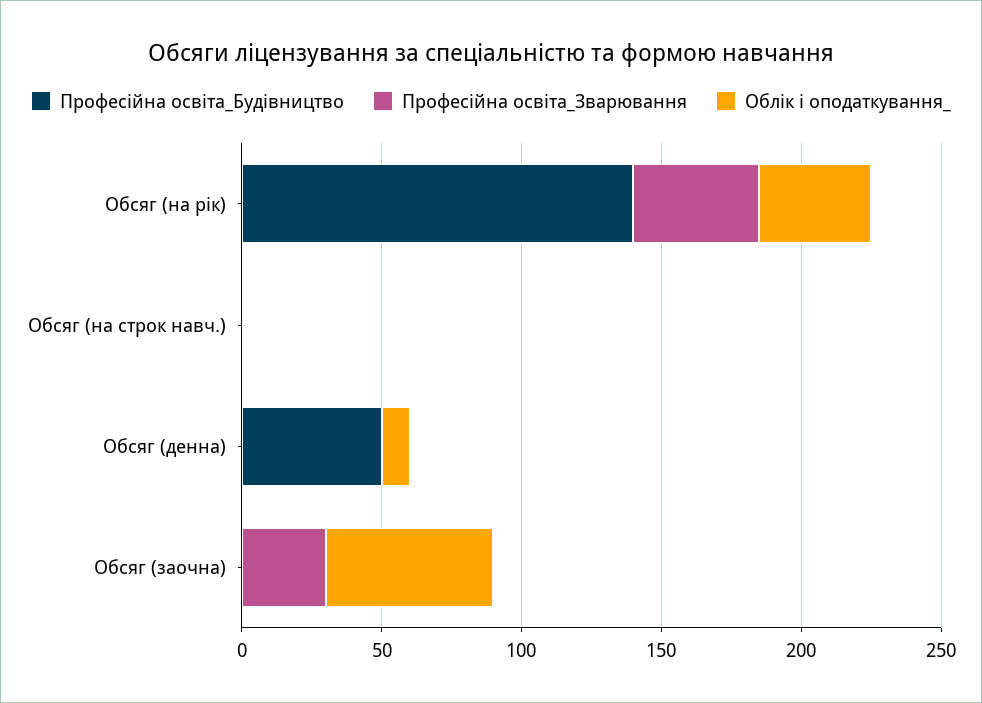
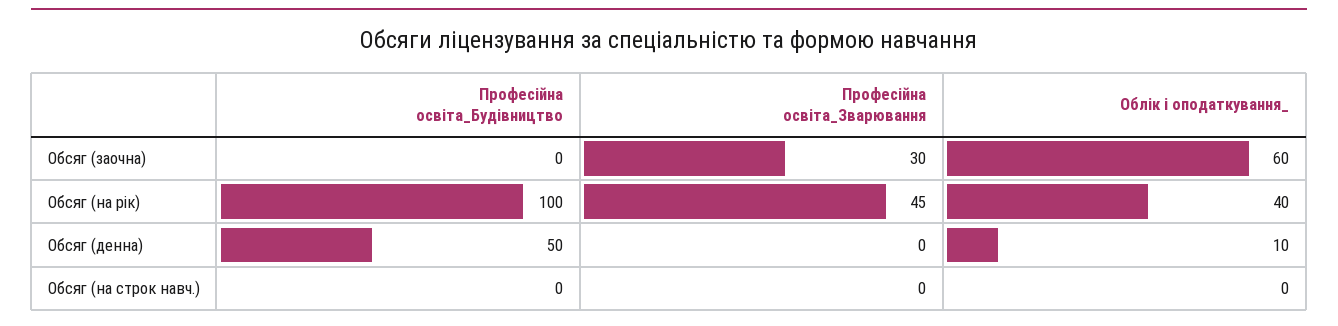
  {
    "Професійна освіта_Будівництво": {
-     "Обсяг (на рік)": 140,
+     "Обсяг (на рік)": 100,
      "Обсяг (на строк навч.)": 0,
      "Обсяг (денна)": 50,
      "Обсяг (заочна)": 0
    },
    "Професійна освіта_Зварювання": {
      "Обсяг (на рік)": 45,
      "Обсяг (на строк навч.)": 0,
      "Обсяг (денна)": 0,
      "Обсяг (заочна)": 30
    },
    "Облік і оподаткування_": {
      "Обсяг (на рік)": 40,
      "Обсяг (на строк навч.)": 0,
      "Обсяг (денна)": 10,
      "Обсяг (заочна)": 60
    }
  }

